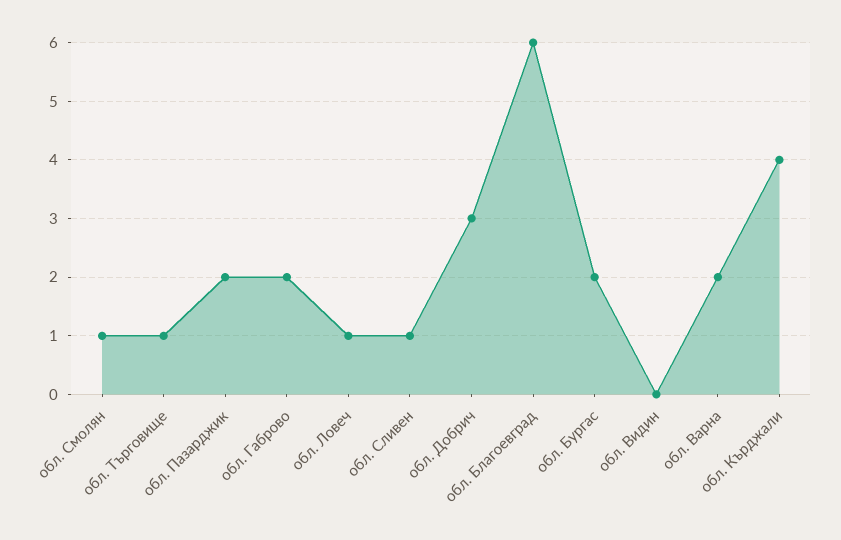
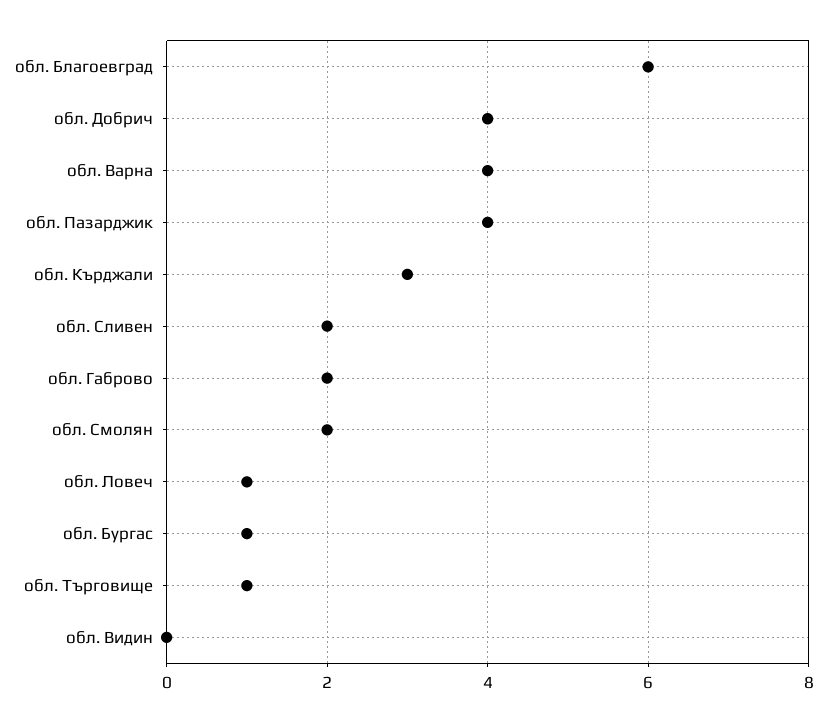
  {
-   "обл. Смолян": 1,
+   "обл. Смолян": 2,
    "обл. Търговище": 1,
-   "обл. Пазарджик": 2,
+   "обл. Пазарджик": 4,
    "обл. Габрово": 2,
    "обл. Ловеч": 1,
-   "обл. Сливен": 1,
+   "обл. Сливен": 2,
-   "обл. Добрич": 3,
+   "обл. Добрич": 4,
    "обл. Благоевград": 6,
-   "обл. Бургас": 2,
+   "обл. Бургас": 1,
    "обл. Видин": 0,
-   "обл. Варна": 2,
+   "обл. Варна": 4,
-   "обл. Кърджали": 4
+   "обл. Кърджали": 3
  }

